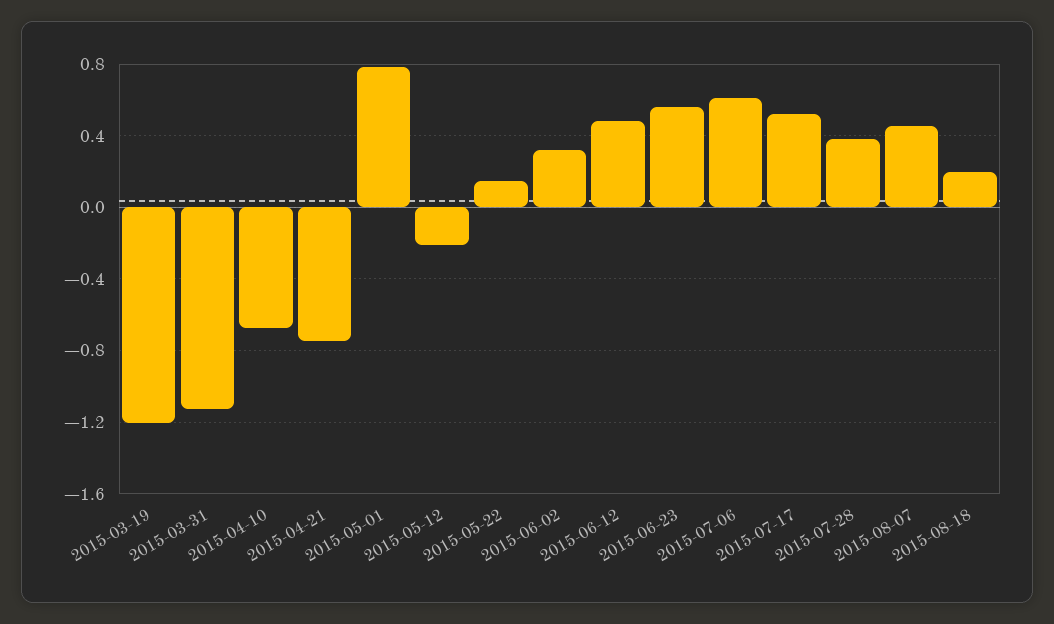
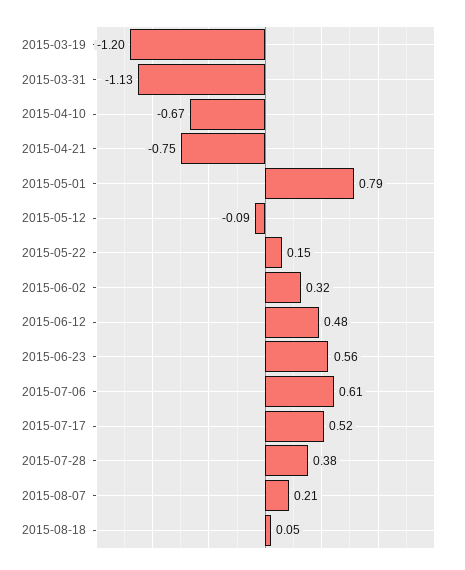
  {
    "2015-03-19": -1.2,
    "2015-03-31": -1.13,
    "2015-04-10": -0.67,
    "2015-04-21": -0.75,
    "2015-05-01": 0.79,
-   "2015-05-12": -0.2,
+   "2015-05-12": -0.09,
    "2015-05-22": 0.15,
    "2015-06-02": 0.32,
    "2015-06-12": 0.48,
    "2015-06-23": 0.56,
    "2015-07-06": 0.61,
    "2015-07-17": 0.52,
    "2015-07-28": 0.38,
-   "2015-08-07": 0.45,
+   "2015-08-07": 0.21,
-   "2015-08-18": 0.2
+   "2015-08-18": 0.05
  }

